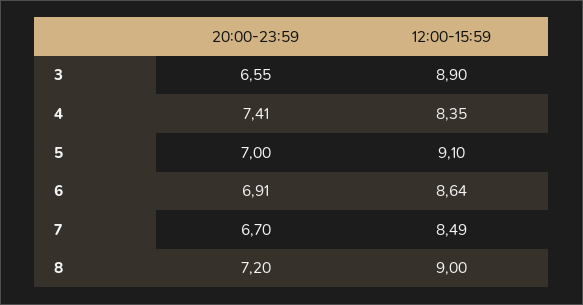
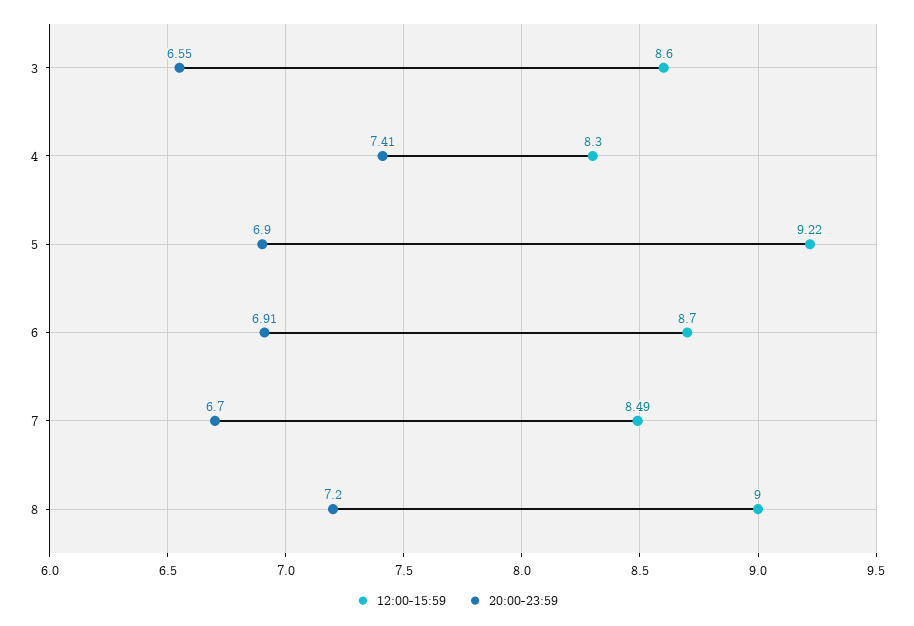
  {
    "20:00-23:59": {
      "3": 6.55,
      "4": 7.41,
-     "5": 7,
+     "5": 6.9,
      "6": 6.91,
      "7": 6.7,
      "8": 7.2
    },
    "12:00-15:59": {
-     "3": 8.9,
+     "3": 8.6,
-     "4": 8.35,
+     "4": 8.3,
-     "5": 9.1,
+     "5": 9.22,
-     "6": 8.64,
+     "6": 8.7,
      "7": 8.49,
      "8": 9
    }
  }

